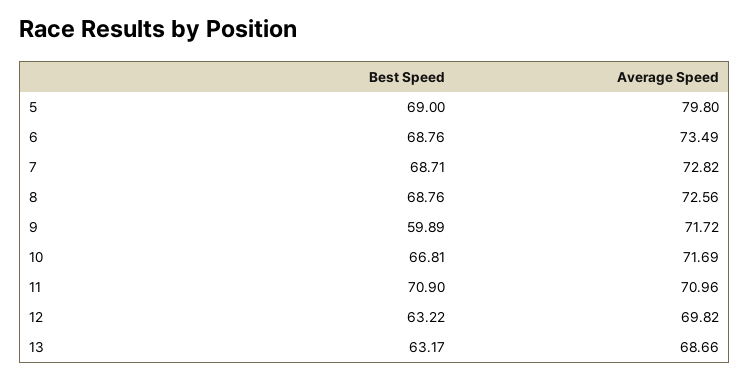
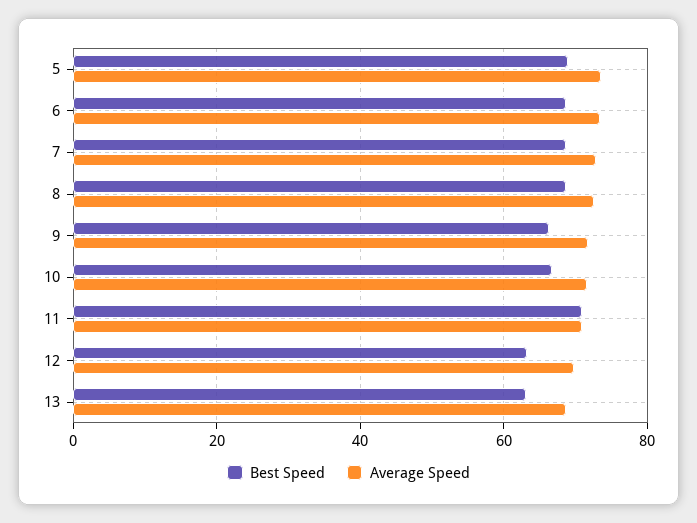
  {
    "Best Speed": {
      "5": 69,
      "6": 68.76,
      "7": 68.71,
      "8": 68.76,
-     "9": 59.89,
+     "9": 66,
      "10": 66.81,
      "11": 70.9,
      "12": 63.22,
      "13": 63.17
    },
    "Average Speed": {
-     "5": 79.8,
+     "5": 74,
      "6": 73.49,
      "7": 72.82,
      "8": 72.56,
      "9": 71.72,
      "10": 71.69,
      "11": 70.96,
      "12": 69.82,
      "13": 68.66
    }
  }

